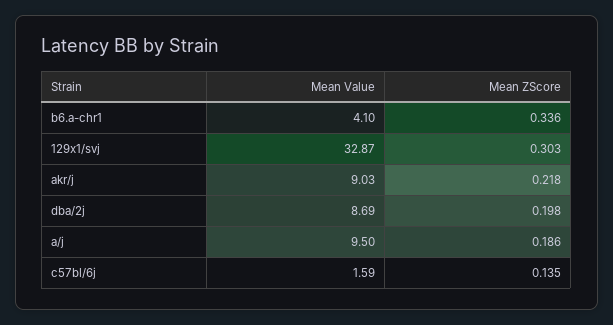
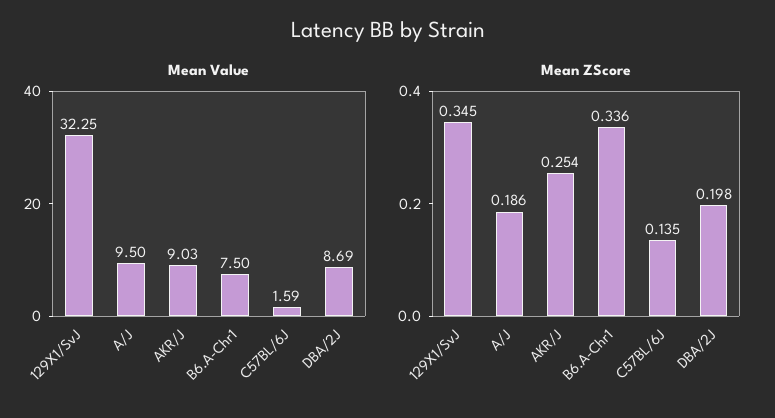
  {
    "Mean Value": {
-     "b6.a-chr1": 4.1,
+     "b6.a-chr1": 7.5,
-     "129x1/svj": 32.87,
+     "129x1/svj": 32.25,
      "akr/j": 9.03,
      "dba/2j": 8.69,
      "a/j": 9.5,
      "c57bl/6j": 1.59
    },
    "Mean ZScore": {
      "b6.a-chr1": 0.336,
-     "129x1/svj": 0.303,
+     "129x1/svj": 0.345,
-     "akr/j": 0.218,
+     "akr/j": 0.254,
      "dba/2j": 0.198,
      "a/j": 0.186,
      "c57bl/6j": 0.135
    }
  }

